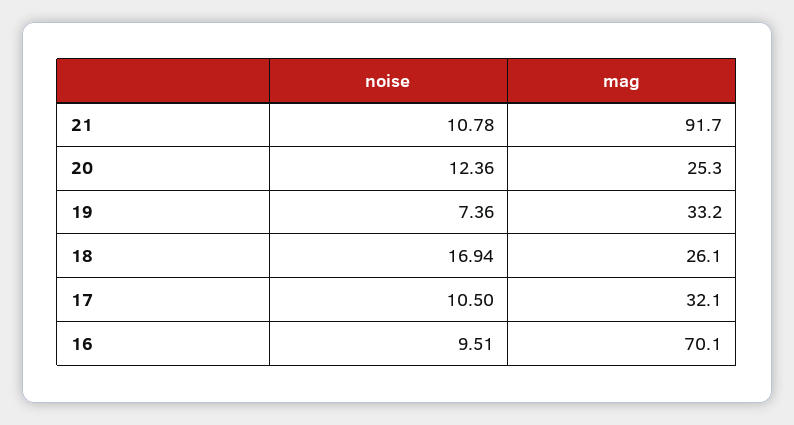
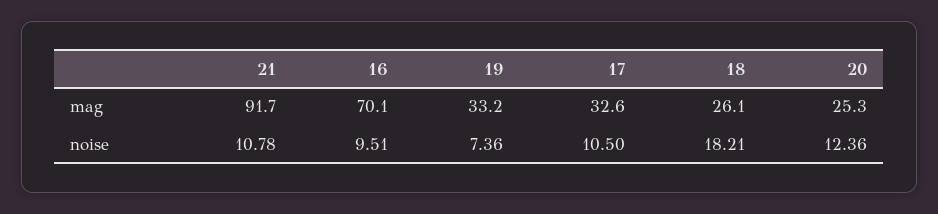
  {
    "noise": {
      "21": 10.78,
      "20": 12.36,
      "19": 7.36,
-     "18": 16.94,
+     "18": 18.21,
      "17": 10.5,
      "16": 9.51
    },
    "mag": {
      "21": 91.7,
      "20": 25.3,
      "19": 33.2,
      "18": 26.1,
-     "17": 32.1,
+     "17": 32.6,
      "16": 70.1
    }
  }

